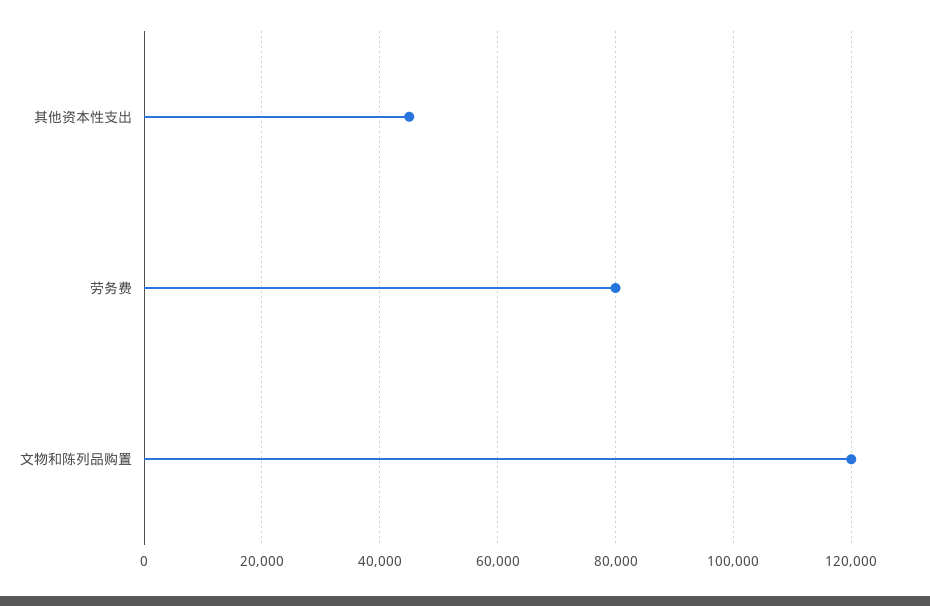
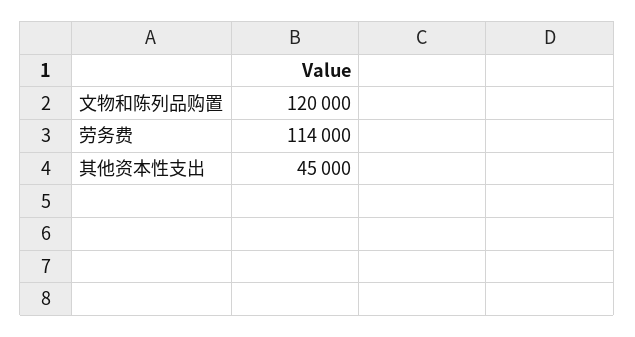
  {
    "其他资本性支出": 45000,
-   "劳务费": 80000,
+   "劳务费": 114000,
    "文物和陈列品购置": 120000
  }

